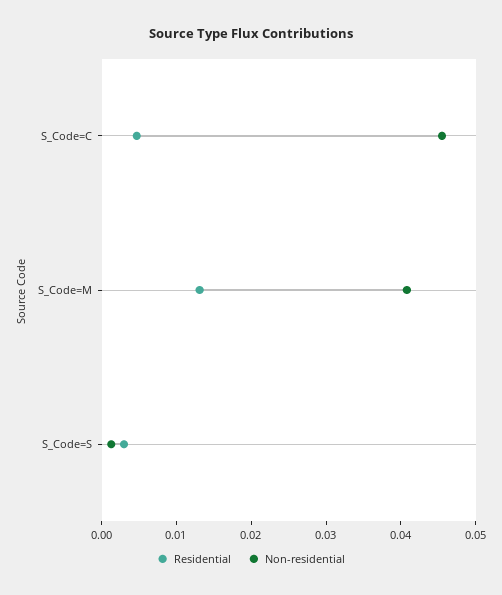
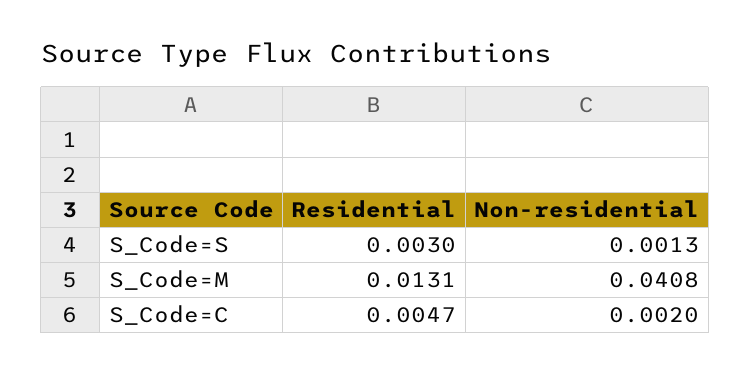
  {
    "Residential": {
      "S_Code=C": 0.0047,
      "S_Code=M": 0.0131,
      "S_Code=S": 0.003
    },
    "Non-residential": {
-     "S_Code=C": 0.046,
+     "S_Code=C": 0.002,
      "S_Code=M": 0.0408,
      "S_Code=S": 0.0013
    }
  }

